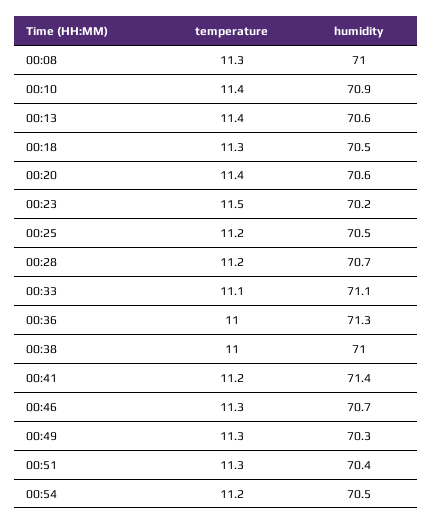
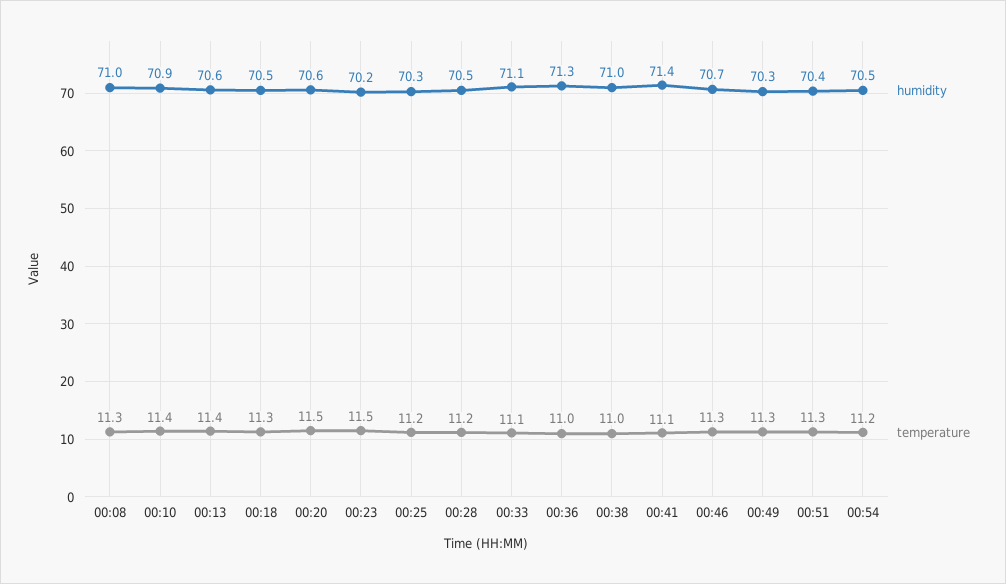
  {
    "temperature": {
      "00:08": 11.3,
      "00:10": 11.4,
      "00:13": 11.4,
      "00:18": 11.3,
-     "00:20": 11.4,
+     "00:20": 11.5,
      "00:23": 11.5,
      "00:25": 11.2,
      "00:28": 11.2,
      "00:33": 11.1,
      "00:36": 11,
      "00:38": 11,
-     "00:41": 11.2,
+     "00:41": 11.1,
      "00:46": 11.3,
      "00:49": 11.3,
      "00:51": 11.3,
      "00:54": 11.2
    },
    "humidity": {
      "00:08": 71,
      "00:10": 70.9,
      "00:13": 70.6,
      "00:18": 70.5,
      "00:20": 70.6,
      "00:23": 70.2,
-     "00:25": 70.5,
+     "00:25": 70.3,
-     "00:28": 70.7,
+     "00:28": 70.5,
      "00:33": 71.1,
      "00:36": 71.3,
      "00:38": 71,
      "00:41": 71.4,
      "00:46": 70.7,
      "00:49": 70.3,
      "00:51": 70.4,
      "00:54": 70.5
    }
  }

